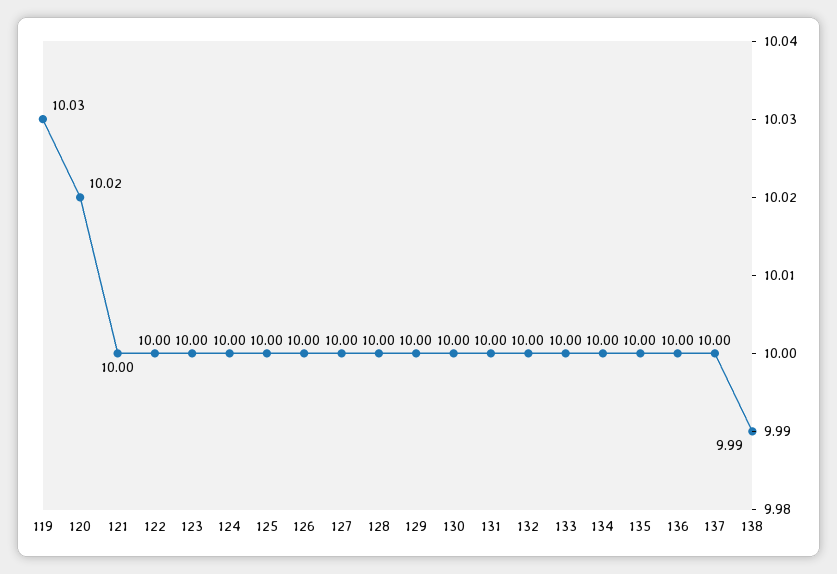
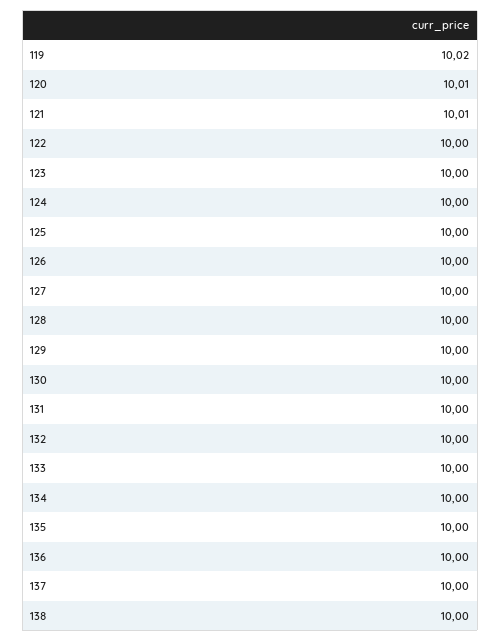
  {
-   "119": 10.03,
+   "119": 10.02,
-   "120": 10.02,
+   "120": 10.01,
-   "121": 10,
+   "121": 10.01,
    "122": 10,
    "123": 10,
    "124": 10,
    "125": 10,
    "126": 10,
    "127": 10,
    "128": 10,
    "129": 10,
    "130": 10,
    "131": 10,
    "132": 10,
    "133": 10,
    "134": 10,
    "135": 10,
    "136": 10,
    "137": 10,
-   "138": 9.99
+   "138": 10
  }

